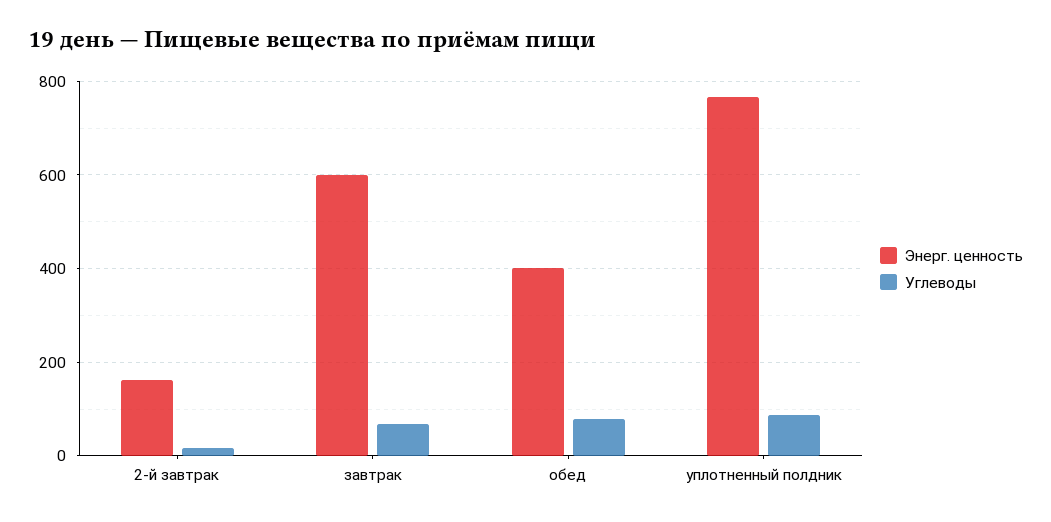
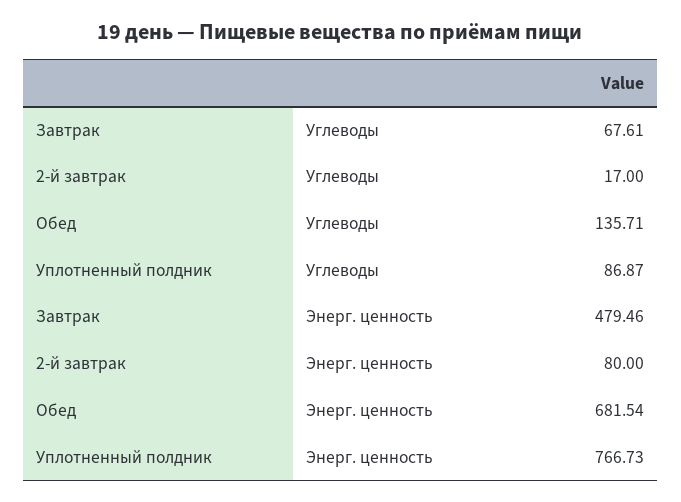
  {
    "Энерг. ценность": {
-     "2-й завтрак": 160,
+     "2-й завтрак": 80,
-     "завтрак": 600,
+     "завтрак": 479.46,
-     "обед": 400,
+     "обед": 681.54,
      "уплотненный полдник": 766.73
    },
    "Углеводы": {
      "2-й завтрак": 17,
      "завтрак": 67.61,
-     "обед": 80,
+     "обед": 135.71,
      "уплотненный полдник": 86.87
    }
  }

